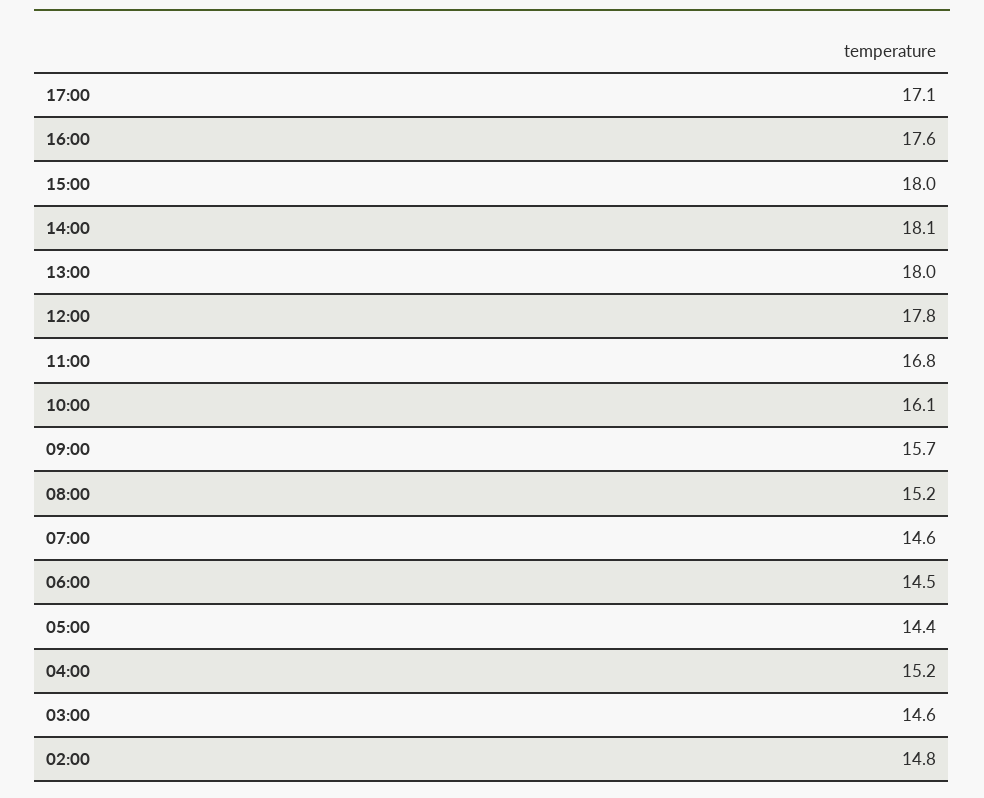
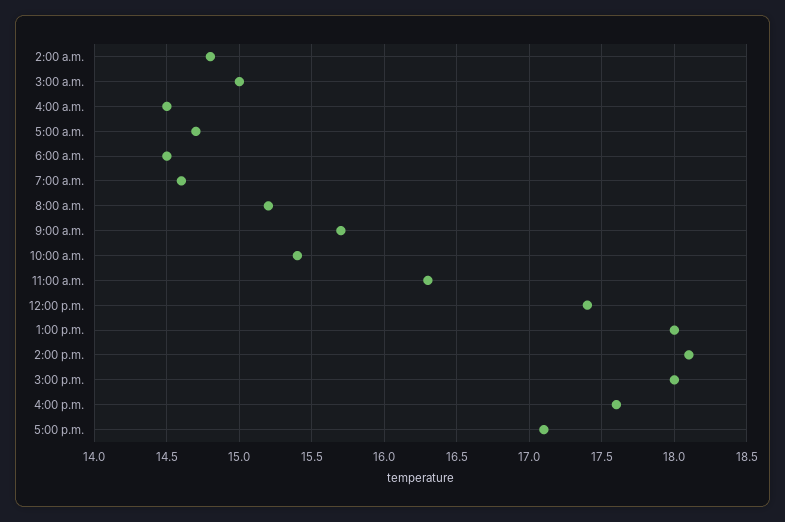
  {
    "17:00": 17.1,
    "16:00": 17.6,
    "15:00": 18,
    "14:00": 18.1,
    "13:00": 18,
-   "12:00": 17.8,
+   "12:00": 17.4,
-   "11:00": 16.8,
+   "11:00": 16.3,
-   "10:00": 16.1,
+   "10:00": 15.4,
    "09:00": 15.7,
    "08:00": 15.2,
    "07:00": 14.6,
    "06:00": 14.5,
-   "05:00": 14.4,
+   "05:00": 14.7,
-   "04:00": 15.2,
+   "04:00": 14.5,
-   "03:00": 14.6,
+   "03:00": 15,
    "02:00": 14.8
  }

